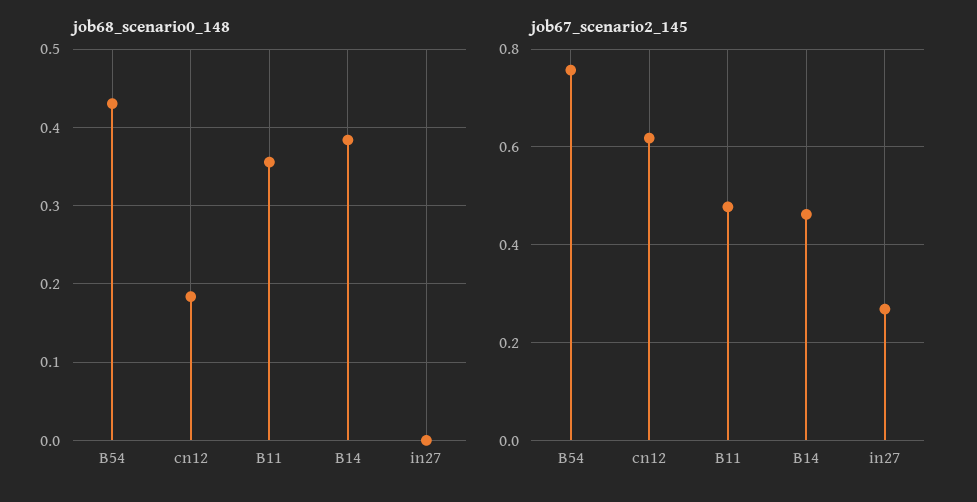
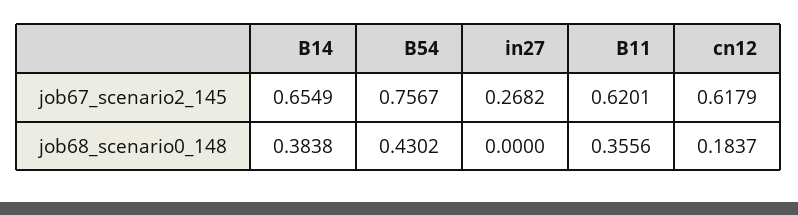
  {
    "job68_scenario0_148": {
      "B54": 0.4302,
      "cn12": 0.1837,
      "B11": 0.3556,
      "B14": 0.3838,
      "in27": 0
    },
    "job67_scenario2_145": {
      "B54": 0.7567,
      "cn12": 0.6179,
-     "B11": 0.48,
+     "B11": 0.6201,
-     "B14": 0.46,
+     "B14": 0.6549,
      "in27": 0.2682
    }
  }

